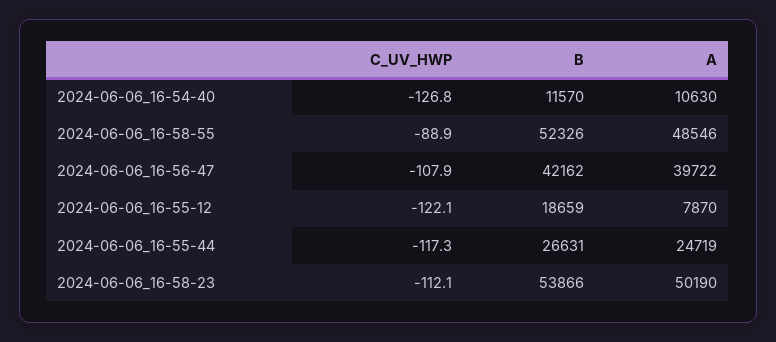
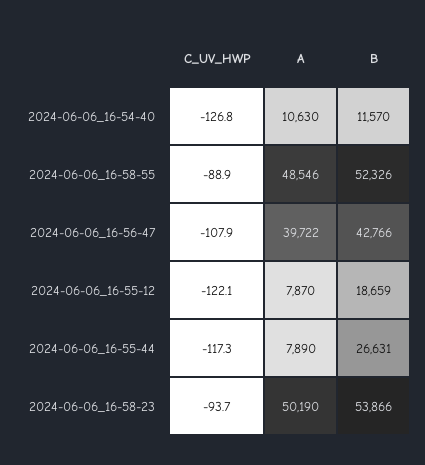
  {
    "C_UV_HWP": {
      "2024-06-06_16-54-40": -126.8,
      "2024-06-06_16-58-55": -88.9,
      "2024-06-06_16-56-47": -107.9,
      "2024-06-06_16-55-12": -122.1,
      "2024-06-06_16-55-44": -117.3,
-     "2024-06-06_16-58-23": -112.1
+     "2024-06-06_16-58-23": -93.7
    },
    "B": {
      "2024-06-06_16-54-40": 11570,
      "2024-06-06_16-58-55": 52326,
-     "2024-06-06_16-56-47": 42162,
+     "2024-06-06_16-56-47": 42766,
      "2024-06-06_16-55-12": 18659,
      "2024-06-06_16-55-44": 26631,
      "2024-06-06_16-58-23": 53866
    },
    "A": {
      "2024-06-06_16-54-40": 10630,
      "2024-06-06_16-58-55": 48546,
      "2024-06-06_16-56-47": 39722,
      "2024-06-06_16-55-12": 7870,
-     "2024-06-06_16-55-44": 24719,
+     "2024-06-06_16-55-44": 7890,
      "2024-06-06_16-58-23": 50190
    }
  }

